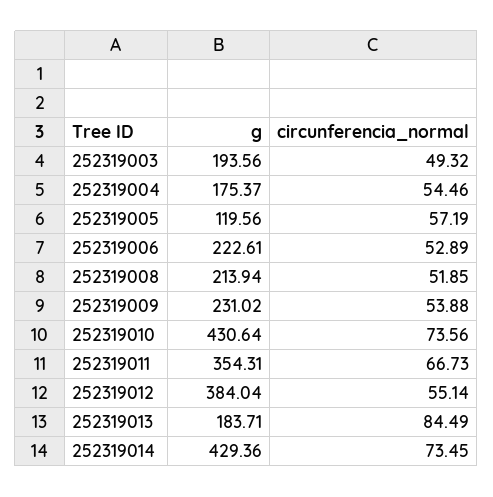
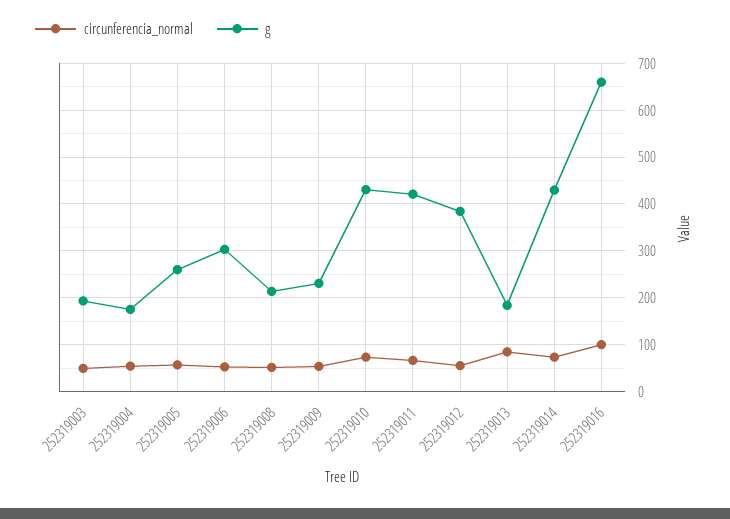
  {
    "g": {
      "252319003": 193.56,
      "252319004": 175.37,
-     "252319005": 119.56,
+     "252319005": 260,
-     "252319006": 222.61,
+     "252319006": 300,
      "252319008": 213.94,
      "252319009": 231.02,
      "252319010": 430.64,
-     "252319011": 354.31,
+     "252319011": 420,
      "252319012": 384.04,
      "252319013": 183.71,
-     "252319014": 429.36
+     "252319014": 429.36,
+     "252319016": 660
    },
    "circunferencia_normal": {
      "252319003": 49.32,
      "252319004": 54.46,
      "252319005": 57.19,
      "252319006": 52.89,
      "252319008": 51.85,
      "252319009": 53.88,
      "252319010": 73.56,
      "252319011": 66.73,
      "252319012": 55.14,
      "252319013": 84.49,
-     "252319014": 73.45
+     "252319014": 73.45,
+     "252319016": 100
    }
  }

